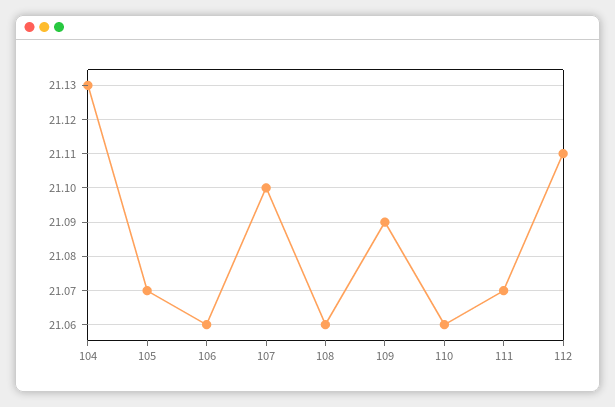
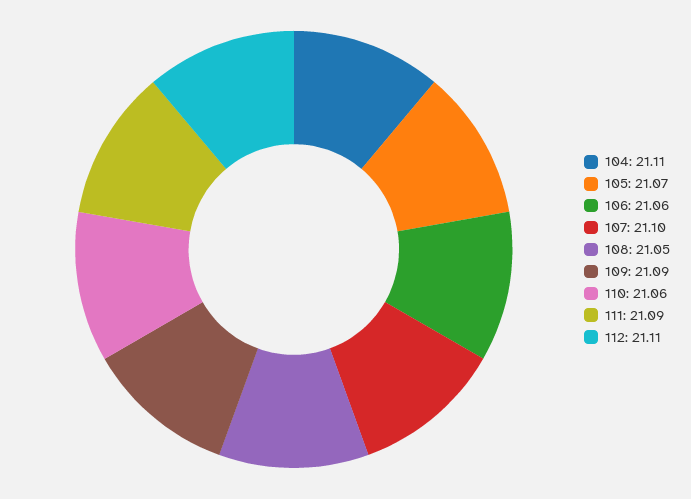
  {
-   "104": 21.13,
+   "104": 21.11,
    "105": 21.07,
    "106": 21.06,
    "107": 21.1,
-   "108": 21.06,
+   "108": 21.05,
    "109": 21.09,
    "110": 21.06,
-   "111": 21.07,
+   "111": 21.09,
    "112": 21.11
  }

